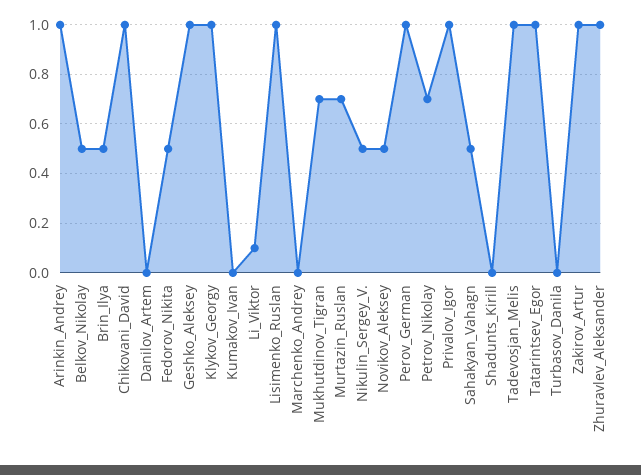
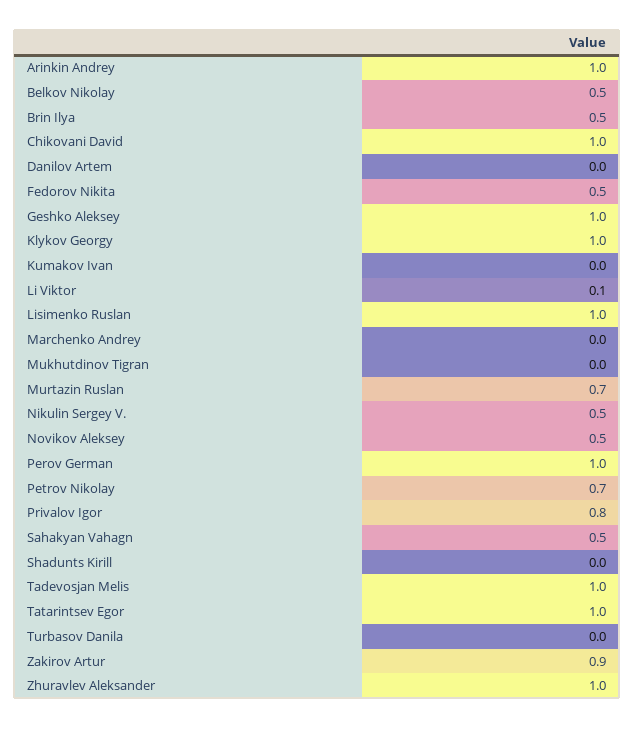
  {
    "Arinkin_Andrey": 1,
    "Belkov_Nikolay": 0.5,
    "Brin_Ilya": 0.5,
    "Chikovani_David": 1,
    "Danilov_Artem": 0,
    "Fedorov_Nikita": 0.5,
    "Geshko_Aleksey": 1,
    "Klykov_Georgy": 1,
    "Kumakov_Ivan": 0,
    "Li_Viktor": 0.1,
    "Lisimenko_Ruslan": 1,
    "Marchenko_Andrey": 0,
-   "Mukhutdinov_Tigran": 0.7,
+   "Mukhutdinov_Tigran": 0,
    "Murtazin_Ruslan": 0.7,
    "Nikulin_Sergey_V.": 0.5,
    "Novikov_Aleksey": 0.5,
    "Perov_German": 1,
    "Petrov_Nikolay": 0.7,
-   "Privalov_Igor": 1,
+   "Privalov_Igor": 0.8,
    "Sahakyan_Vahagn": 0.5,
    "Shadunts_Kirill": 0,
    "Tadevosjan_Melis": 1,
    "Tatarintsev_Egor": 1,
    "Turbasov_Danila": 0,
-   "Zakirov_Artur": 1,
+   "Zakirov_Artur": 0.9,
    "Zhuravlev_Aleksander": 1
  }

